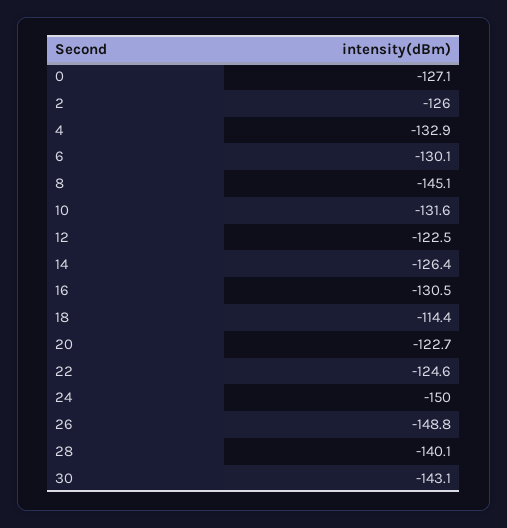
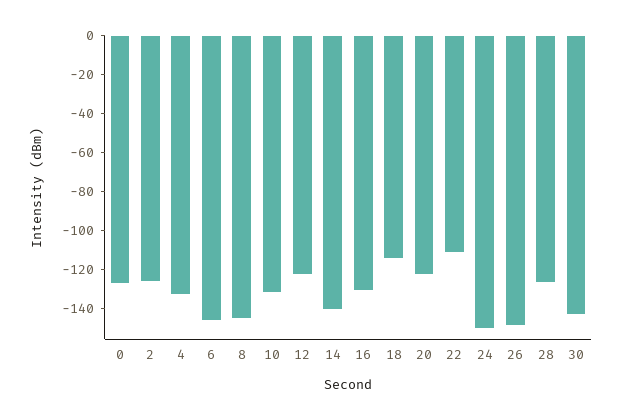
  {
    "0": -127.1,
    "2": -126,
    "4": -132.9,
-   "6": -130.1,
+   "6": -145,
    "8": -145.1,
    "10": -131.6,
    "12": -122.5,
-   "14": -126.4,
+   "14": -140,
    "16": -130.5,
    "18": -114.4,
    "20": -122.7,
-   "22": -124.6,
+   "22": -110,
    "24": -150,
    "26": -148.8,
-   "28": -140.1,
+   "28": -125,
    "30": -143.1
  }

